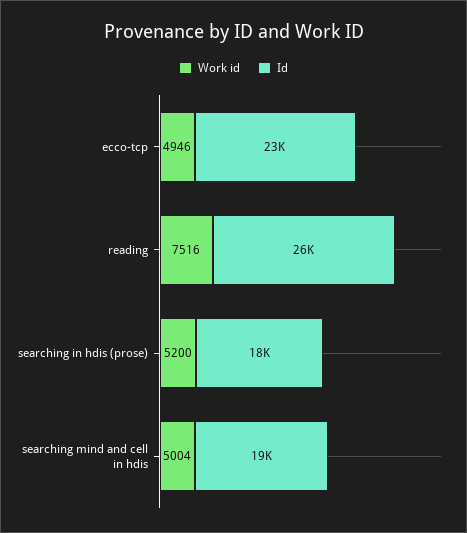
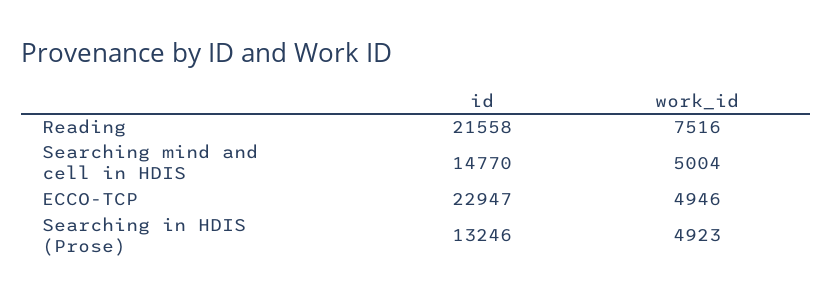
  {
    "Work id": {
      "ecco-tcp": 4946,
      "reading": 7516,
-     "searching in hdis (prose)": 5200,
+     "searching in hdis (prose)": 4923,
      "searching mind and cell in hdis": 5004
    },
    "Id": {
      "ecco-tcp": 22947,
-     "reading": 26000,
+     "reading": 21558,
-     "searching in hdis (prose)": 18000,
+     "searching in hdis (prose)": 13246,
-     "searching mind and cell in hdis": 19000
+     "searching mind and cell in hdis": 14770
    }
  }

